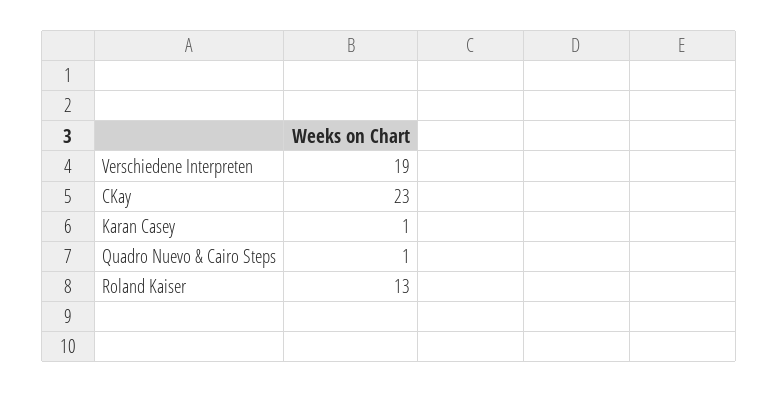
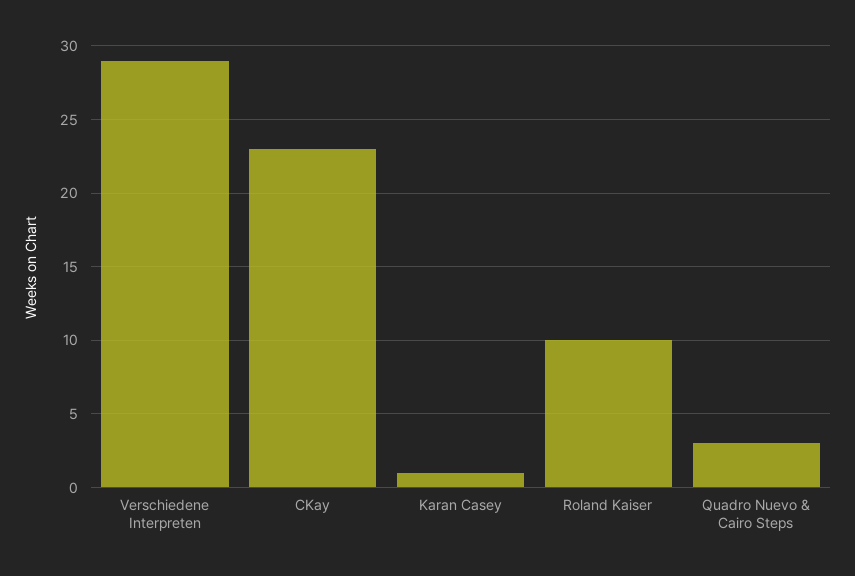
  {
-   "Verschiedene Interpreten": 19,
+   "Verschiedene Interpreten": 29,
    "CKay": 23,
    "Karan Casey": 1,
-   "Quadro Nuevo & Cairo Steps": 1,
+   "Quadro Nuevo & Cairo Steps": 3,
-   "Roland Kaiser": 13
+   "Roland Kaiser": 10
  }

